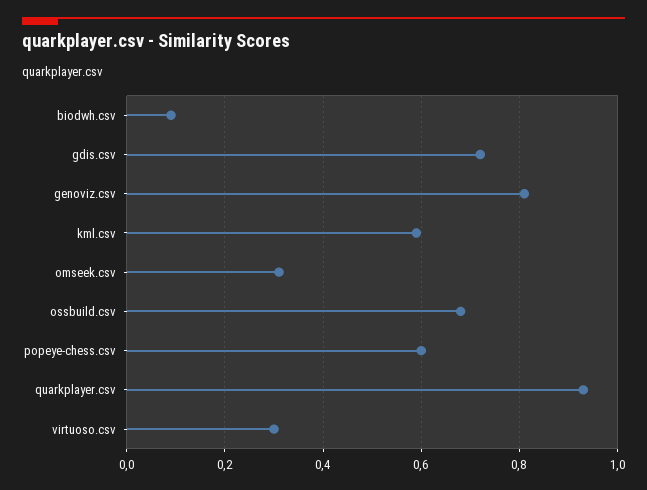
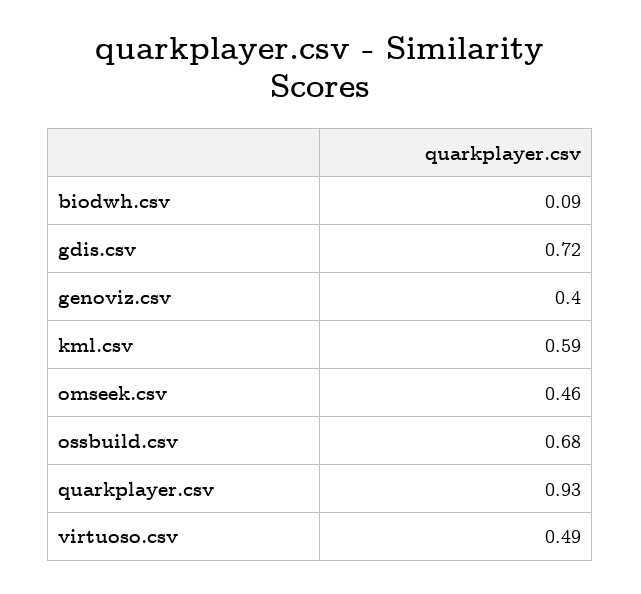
  {
    "biodwh.csv": 0.09,
    "gdis.csv": 0.72,
-   "genoviz.csv": 0.8,
+   "genoviz.csv": 0.4,
    "kml.csv": 0.59,
-   "omseek.csv": 0.3,
+   "omseek.csv": 0.46,
    "ossbuild.csv": 0.68,
-   "popeye-chess.csv": 0.6,
    "quarkplayer.csv": 0.93,
-   "virtuoso.csv": 0.3
+   "virtuoso.csv": 0.49
  }

